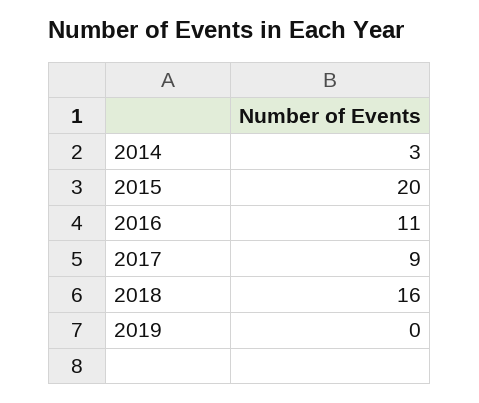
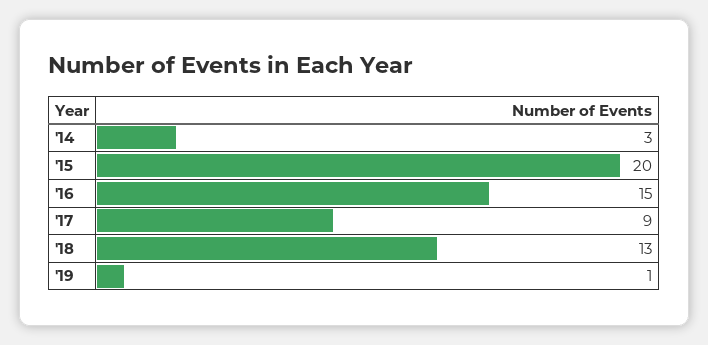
  {
    "2014": 3,
    "2015": 20,
-   "2016": 11,
+   "2016": 15,
    "2017": 9,
-   "2018": 16,
+   "2018": 13,
-   "2019": 0
+   "2019": 1
  }

